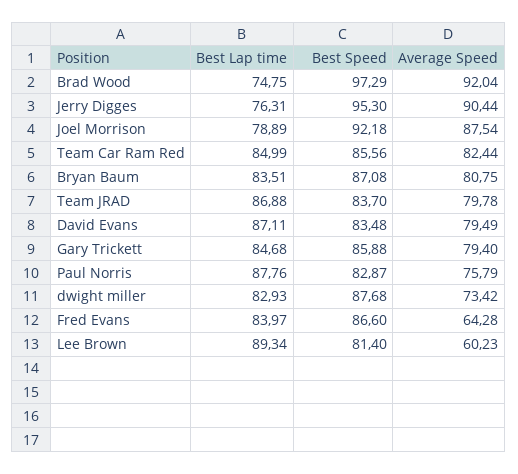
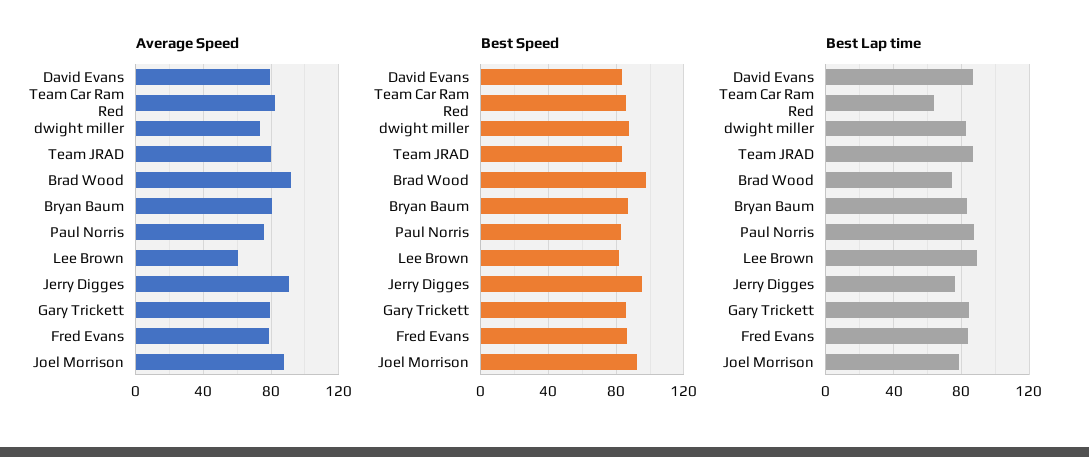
  {
    "Best Lap time": {
      "Brad Wood": 74.75,
      "Jerry Digges": 76.31,
      "Joel Morrison": 78.89,
-     "Team Car Ram Red": 84.99,
+     "Team Car Ram Red": 65,
      "Bryan Baum": 83.51,
      "Team JRAD": 86.88,
      "David Evans": 87.11,
      "Gary Trickett": 84.68,
      "Paul Norris": 87.76,
      "dwight miller": 82.93,
      "Fred Evans": 83.97,
      "Lee Brown": 89.34
    },
    "Best Speed": {
      "Brad Wood": 97.29,
      "Jerry Digges": 95.3,
      "Joel Morrison": 92.18,
      "Team Car Ram Red": 85.56,
      "Bryan Baum": 87.08,
      "Team JRAD": 83.7,
      "David Evans": 83.48,
      "Gary Trickett": 85.88,
      "Paul Norris": 82.87,
      "dwight miller": 87.68,
      "Fred Evans": 86.6,
      "Lee Brown": 81.4
    },
    "Average Speed": {
      "Brad Wood": 92.04,
      "Jerry Digges": 90.44,
      "Joel Morrison": 87.54,
      "Team Car Ram Red": 82.44,
      "Bryan Baum": 80.75,
      "Team JRAD": 79.78,
      "David Evans": 79.49,
      "Gary Trickett": 79.4,
      "Paul Norris": 75.79,
      "dwight miller": 73.42,
-     "Fred Evans": 64.28,
+     "Fred Evans": 80,
      "Lee Brown": 60.23
    }
  }

